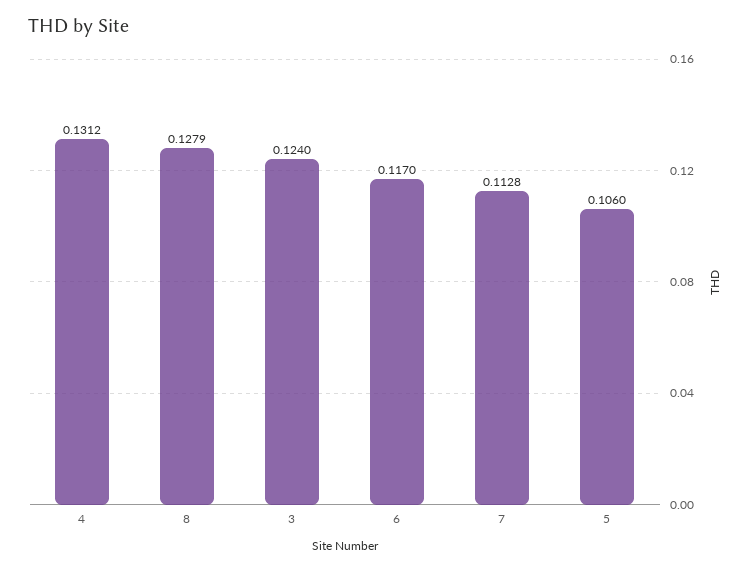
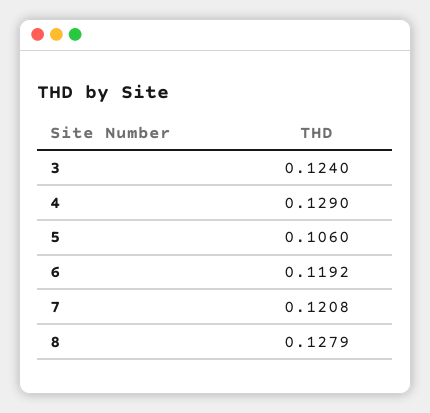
  {
-   "4": 0.1312,
+   "4": 0.129,
    "8": 0.1279,
    "3": 0.124,
-   "6": 0.117,
+   "6": 0.1192,
-   "7": 0.1128,
+   "7": 0.1208,
    "5": 0.106
  }

